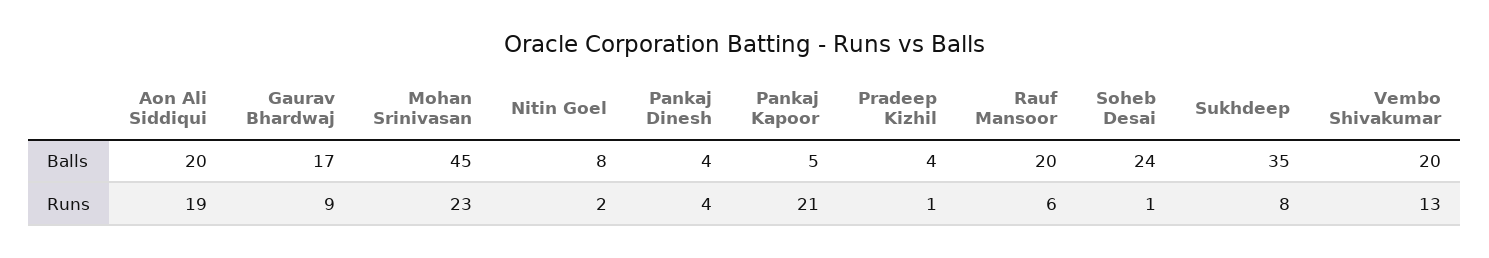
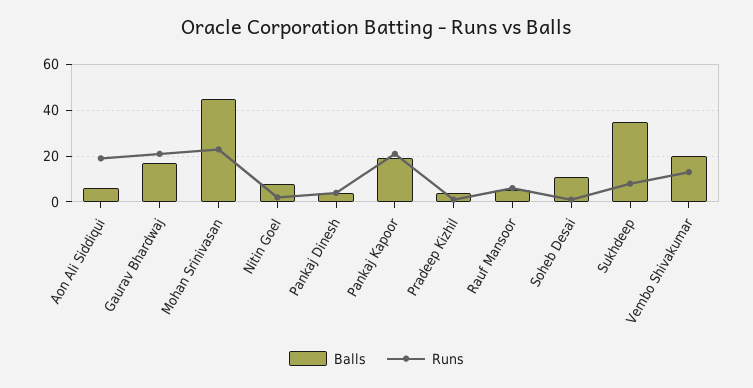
  {
    "Balls": {
-     "Aon Ali Siddiqui": 20,
+     "Aon Ali Siddiqui": 5,
      "Gaurav Bhardwaj": 17,
      "Mohan Srinivasan": 45,
      "Nitin Goel": 8,
      "Pankaj Dinesh": 4,
-     "Pankaj Kapoor": 5,
+     "Pankaj Kapoor": 20,
      "Pradeep Kizhil": 4,
-     "Rauf Mansoor": 20,
+     "Rauf Mansoor": 5,
-     "Soheb Desai": 24,
+     "Soheb Desai": 10,
      "Sukhdeep": 35,
      "Vembo Shivakumar": 20
    },
    "Runs": {
      "Aon Ali Siddiqui": 19,
-     "Gaurav Bhardwaj": 9,
+     "Gaurav Bhardwaj": 20,
      "Mohan Srinivasan": 23,
      "Nitin Goel": 2,
      "Pankaj Dinesh": 4,
      "Pankaj Kapoor": 21,
      "Pradeep Kizhil": 1,
      "Rauf Mansoor": 6,
      "Soheb Desai": 1,
      "Sukhdeep": 8,
      "Vembo Shivakumar": 13
    }
  }

